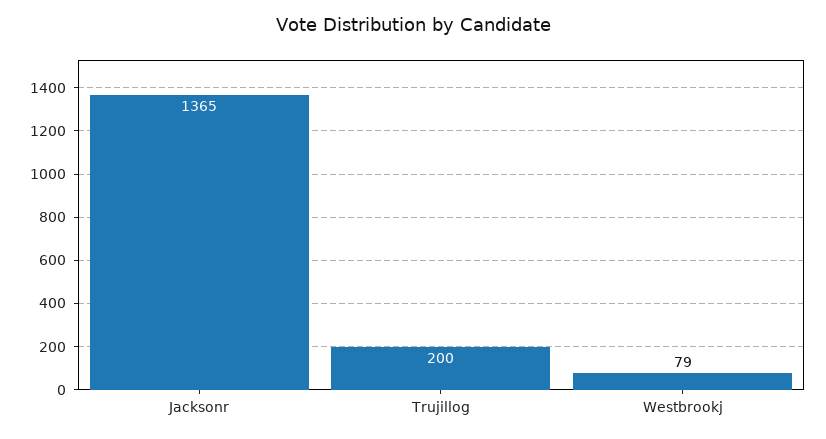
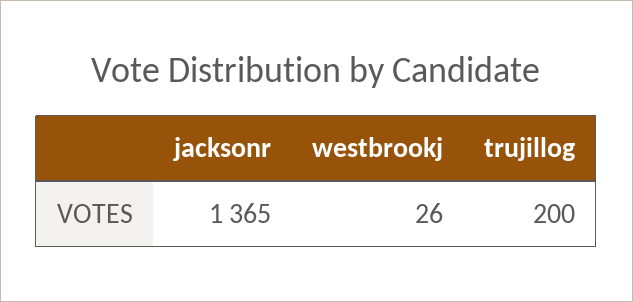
  {
    "Jacksonr": 1365,
    "Trujillog": 200,
-   "Westbrookj": 79
+   "Westbrookj": 26
  }

